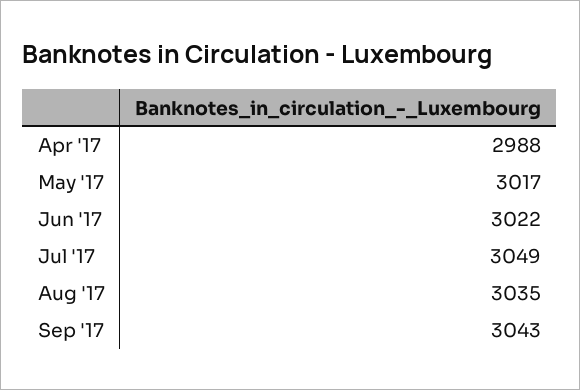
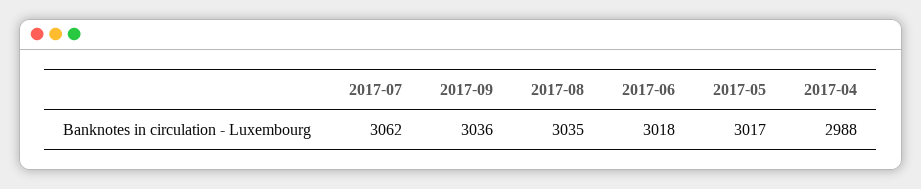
  {
    "Apr '17": 2988,
    "May '17": 3017,
-   "Jun '17": 3022,
+   "Jun '17": 3018,
-   "Jul '17": 3049,
+   "Jul '17": 3062,
    "Aug '17": 3035,
-   "Sep '17": 3043
+   "Sep '17": 3036
  }

